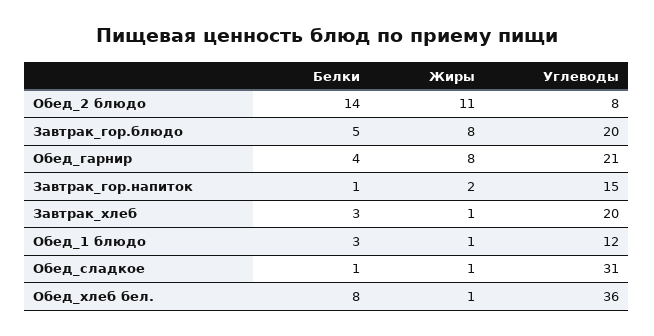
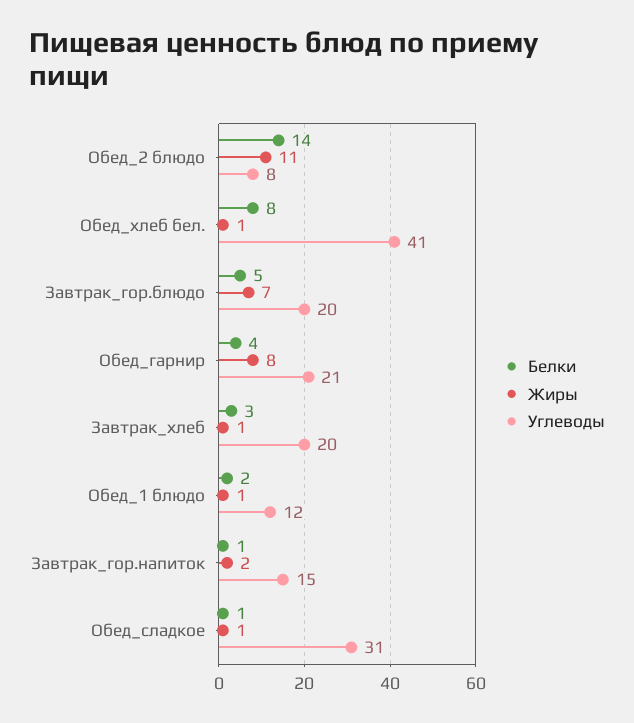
  {
    "Белки": {
      "Обед_2 блюдо": 14,
      "Завтрак_гор.блюдо": 5,
      "Обед_гарнир": 4,
      "Завтрак_гор.напиток": 1,
      "Завтрак_хлеб": 3,
-     "Обед_1 блюдо": 3,
+     "Обед_1 блюдо": 2,
      "Обед_сладкое": 1,
      "Обед_хлеб бел.": 8
    },
    "Жиры": {
      "Обед_2 блюдо": 11,
-     "Завтрак_гор.блюдо": 8,
+     "Завтрак_гор.блюдо": 7,
      "Обед_гарнир": 8,
      "Завтрак_гор.напиток": 2,
      "Завтрак_хлеб": 1,
      "Обед_1 блюдо": 1,
      "Обед_сладкое": 1,
      "Обед_хлеб бел.": 1
    },
    "Углеводы": {
      "Обед_2 блюдо": 8,
      "Завтрак_гор.блюдо": 20,
      "Обед_гарнир": 21,
      "Завтрак_гор.напиток": 15,
      "Завтрак_хлеб": 20,
      "Обед_1 блюдо": 12,
      "Обед_сладкое": 31,
-     "Обед_хлеб бел.": 36
+     "Обед_хлеб бел.": 41
    }
  }

